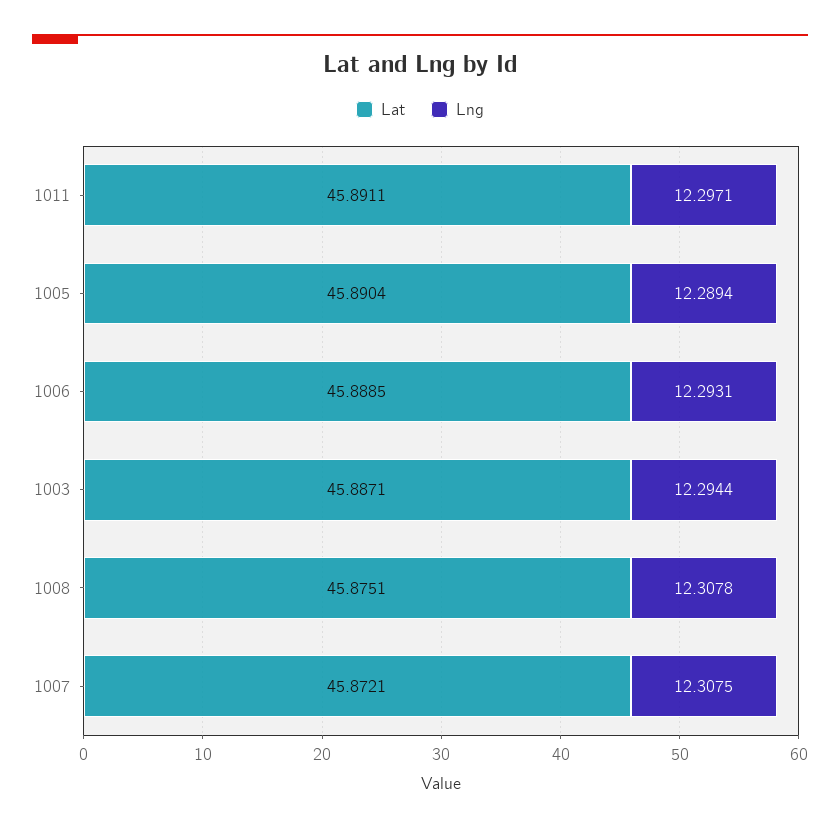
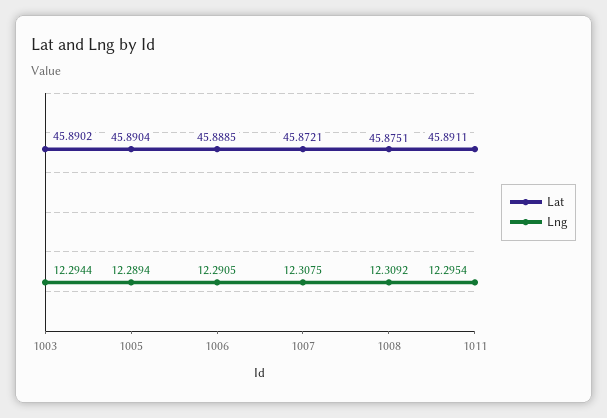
  {
    "Lat": {
      "1011": 45.8911,
      "1005": 45.8904,
      "1006": 45.8885,
-     "1003": 45.8871,
+     "1003": 45.8902,
      "1008": 45.8751,
      "1007": 45.8721
    },
    "Lng": {
-     "1011": 12.2971,
+     "1011": 12.2954,
      "1005": 12.2894,
-     "1006": 12.2931,
+     "1006": 12.2905,
      "1003": 12.2944,
-     "1008": 12.3078,
+     "1008": 12.3092,
      "1007": 12.3075
    }
  }

